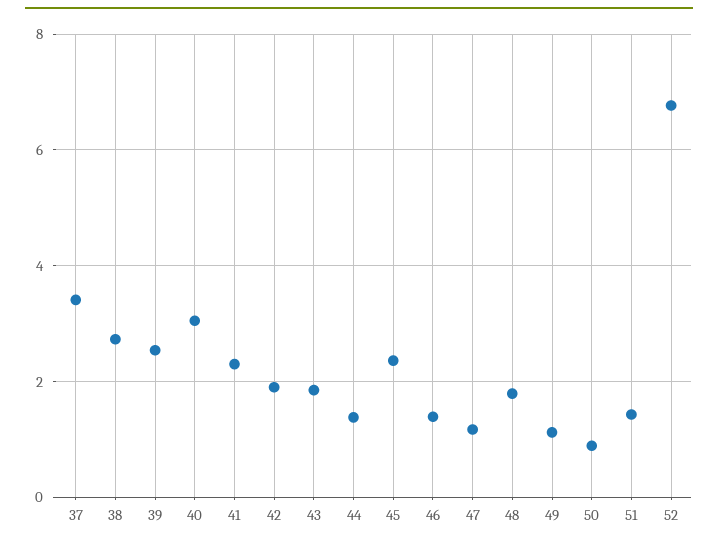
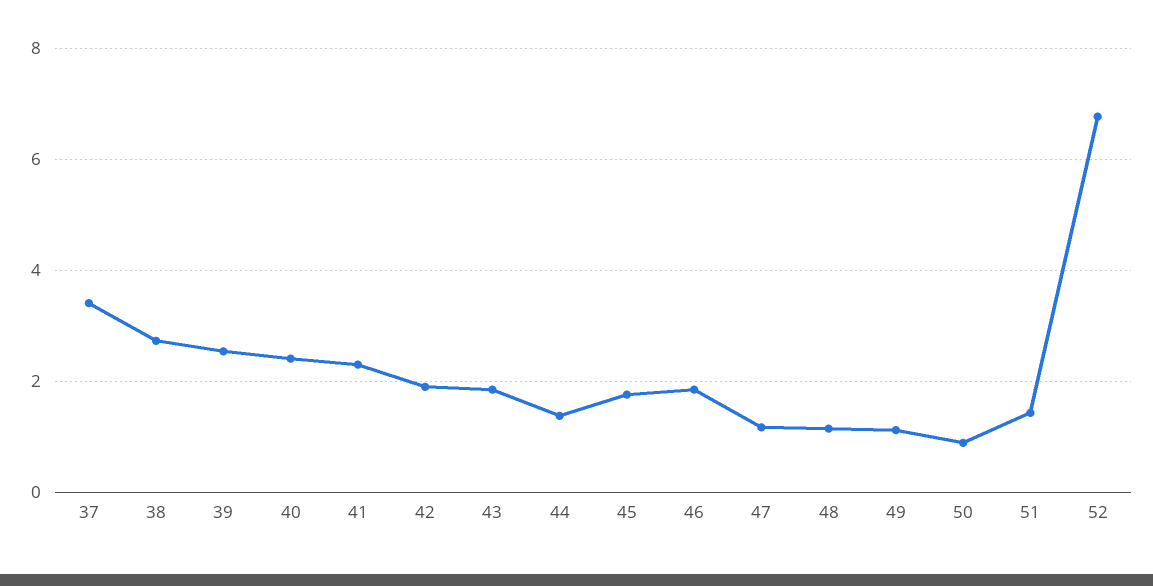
  {
    "37": 3.4,
    "38": 2.8,
    "39": 2.6,
-   "40": 3,
+   "40": 2.4,
    "41": 2.4,
    "42": 2,
    "43": 1.8,
    "44": 1.4,
-   "45": 2.4,
+   "45": 1.8,
-   "46": 1.4,
+   "46": 1.8,
    "47": 1.2,
-   "48": 1.8,
+   "48": 1.2,
    "49": 1.2,
    "50": 0.8,
    "51": 1.4,
    "52": 6.8
  }

